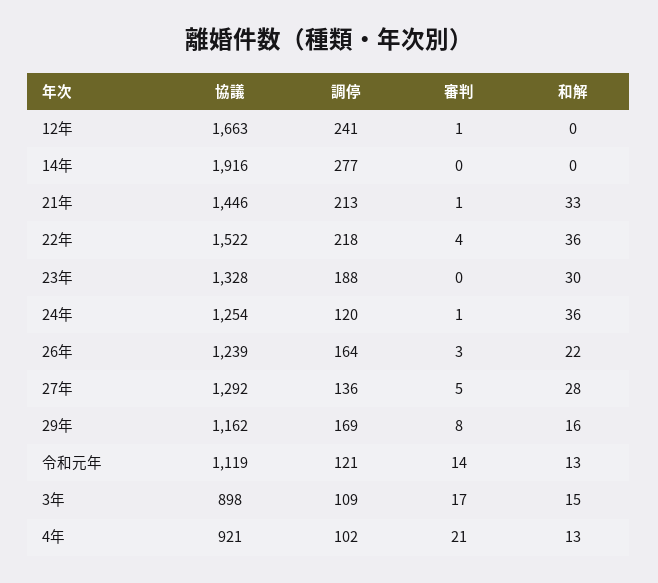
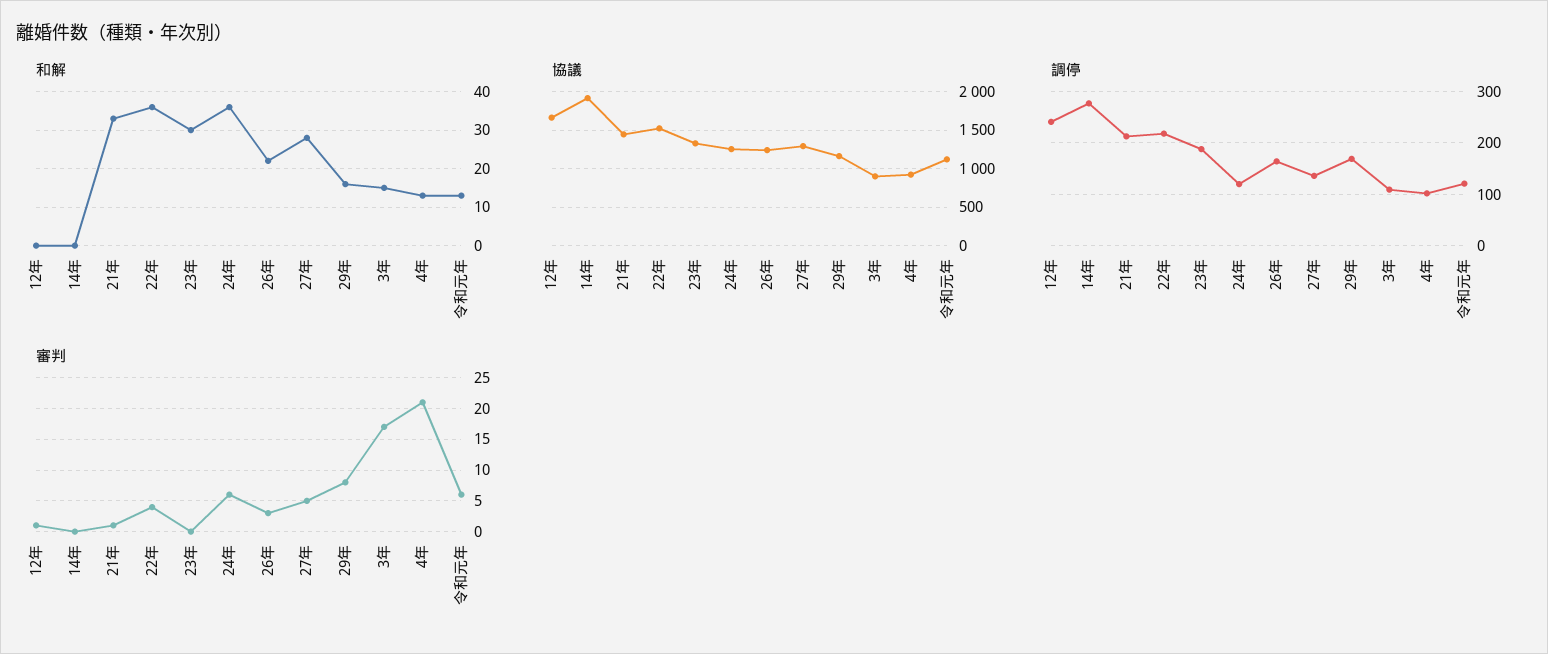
  {
    "協議": {
      "12年": 1663,
      "14年": 1916,
      "21年": 1446,
      "22年": 1522,
      "23年": 1328,
      "24年": 1254,
      "26年": 1239,
      "27年": 1292,
      "29年": 1162,
      "令和元年": 1119,
      "3年": 898,
      "4年": 921
    },
    "調停": {
      "12年": 241,
      "14年": 277,
      "21年": 213,
      "22年": 218,
      "23年": 188,
      "24年": 120,
      "26年": 164,
      "27年": 136,
      "29年": 169,
      "令和元年": 121,
      "3年": 109,
      "4年": 102
    },
    "審判": {
      "12年": 1,
      "14年": 0,
      "21年": 1,
      "22年": 4,
      "23年": 0,
-     "24年": 1,
+     "24年": 6,
      "26年": 3,
      "27年": 5,
      "29年": 8,
-     "令和元年": 14,
+     "令和元年": 6,
      "3年": 17,
      "4年": 21
    },
    "和解": {
      "12年": 0,
      "14年": 0,
      "21年": 33,
      "22年": 36,
      "23年": 30,
      "24年": 36,
      "26年": 22,
      "27年": 28,
      "29年": 16,
      "令和元年": 13,
      "3年": 15,
      "4年": 13
    }
  }

